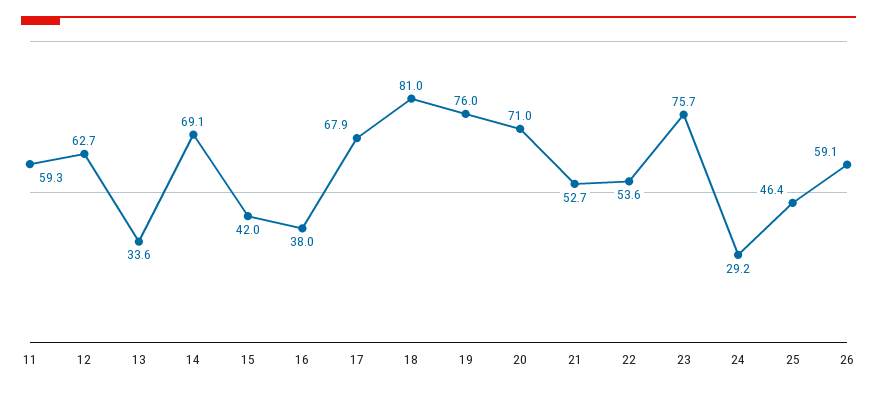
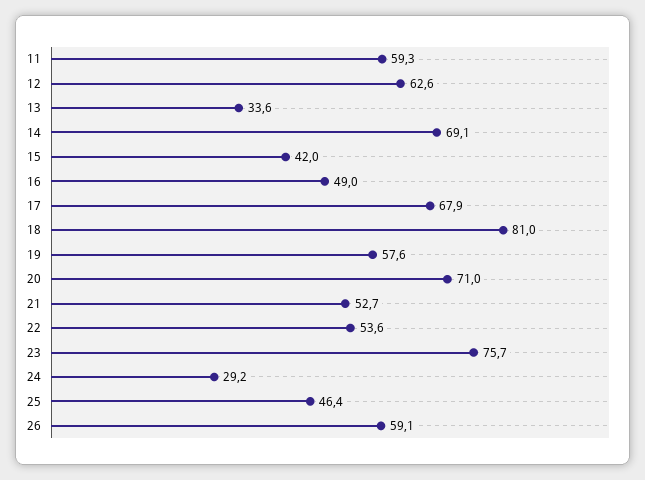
  {
    "11": 59.3,
-   "12": 62.7,
+   "12": 62.6,
    "13": 33.6,
    "14": 69.1,
    "15": 42,
-   "16": 38,
+   "16": 49,
    "17": 67.9,
    "18": 81,
-   "19": 76,
+   "19": 57.6,
    "20": 71,
    "21": 52.7,
    "22": 53.6,
    "23": 75.7,
    "24": 29.2,
    "25": 46.4,
    "26": 59.1
  }

